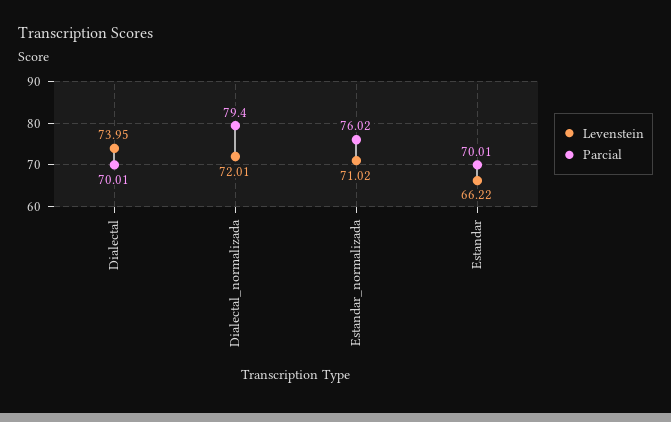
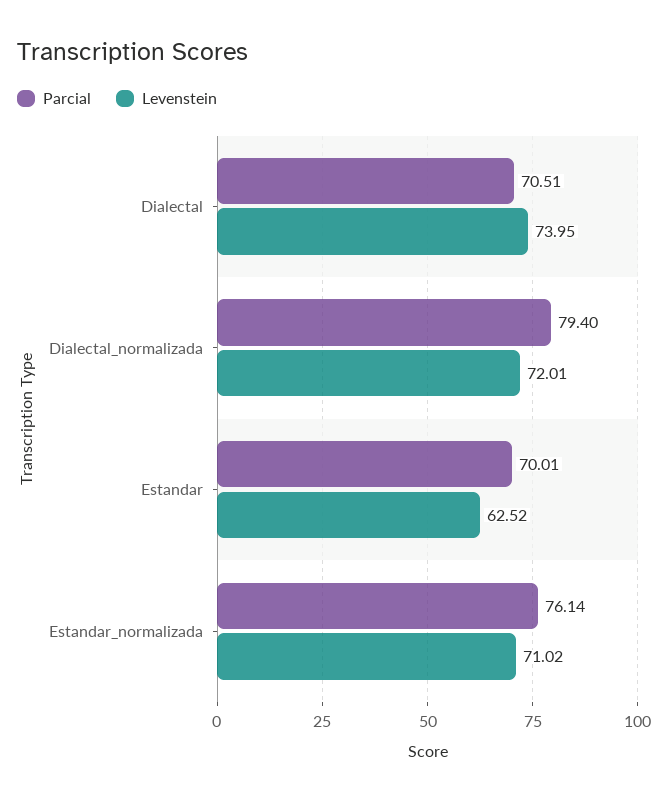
  {
    "Levenstein": {
      "Dialectal": 73.95,
      "Dialectal_normalizada": 72.01,
      "Estandar_normalizada": 71.02,
-     "Estandar": 66.22
+     "Estandar": 62.52
    },
    "Parcial": {
-     "Dialectal": 70.01,
+     "Dialectal": 70.51,
      "Dialectal_normalizada": 79.4,
-     "Estandar_normalizada": 76.02,
+     "Estandar_normalizada": 76.14,
      "Estandar": 70.01
    }
  }

